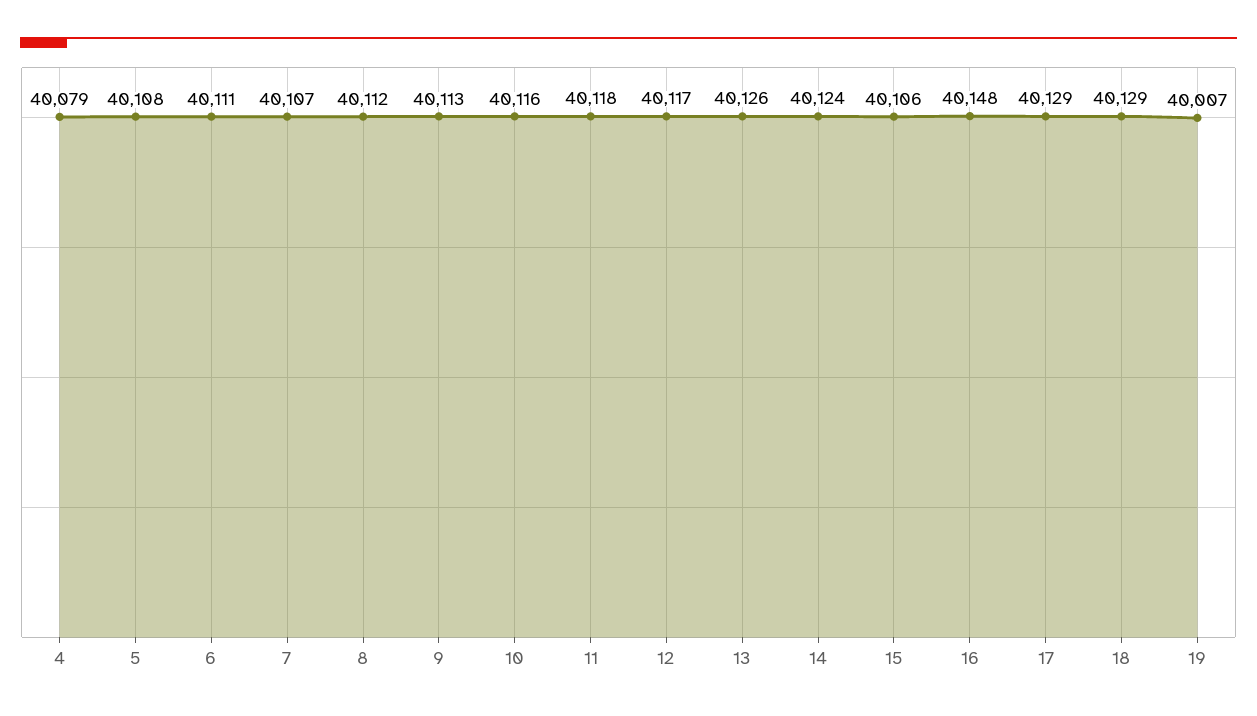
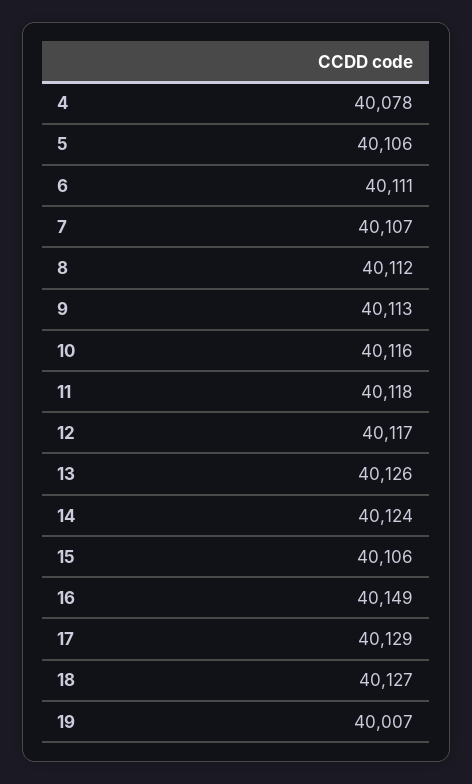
  {
-   "4": 40079,
+   "4": 40078,
-   "5": 40108,
+   "5": 40106,
    "6": 40111,
    "7": 40107,
    "8": 40112,
    "9": 40113,
    "10": 40116,
    "11": 40118,
    "12": 40117,
    "13": 40126,
    "14": 40124,
    "15": 40106,
-   "16": 40148,
+   "16": 40149,
    "17": 40129,
-   "18": 40129,
+   "18": 40127,
    "19": 40007
  }

